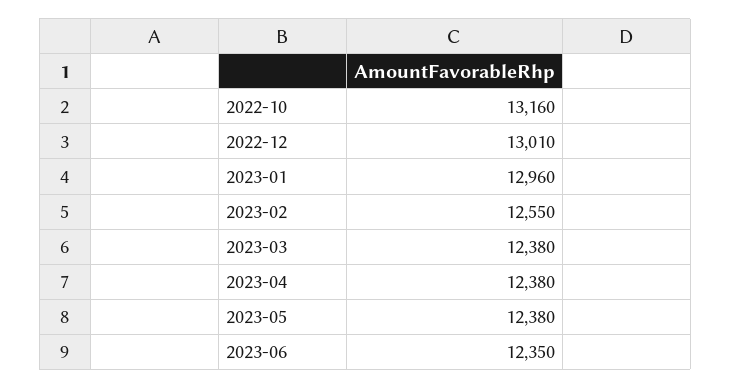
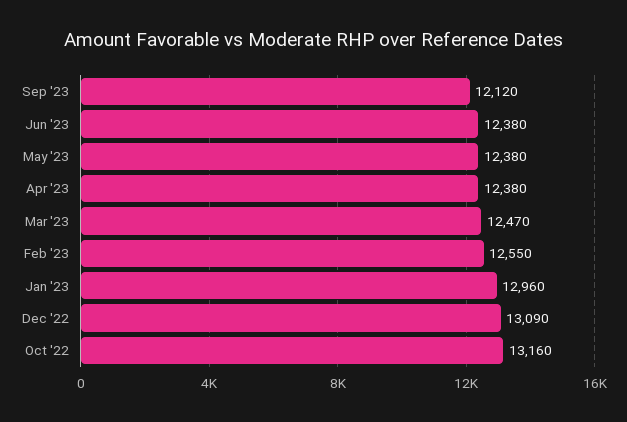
  {
    "2022-10": 13160,
-   "2022-12": 13010,
+   "2022-12": 13090,
    "2023-01": 12960,
    "2023-02": 12550,
-   "2023-03": 12380,
+   "2023-03": 12470,
    "2023-04": 12380,
    "2023-05": 12380,
-   "2023-06": 12350
+   "2023-06": 12380,
+   "Sep '23": 12120
  }

